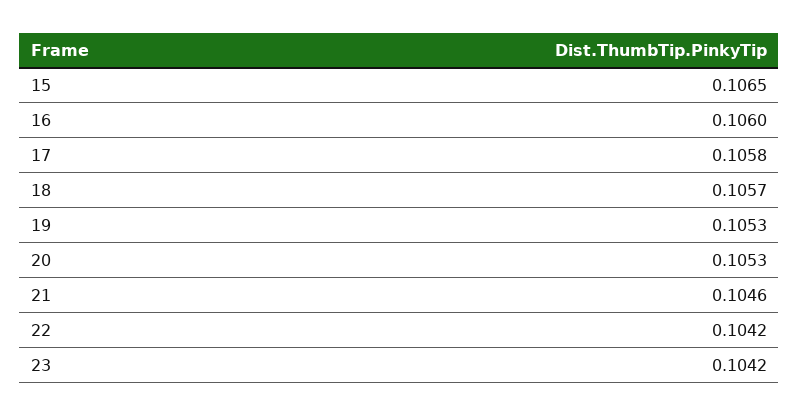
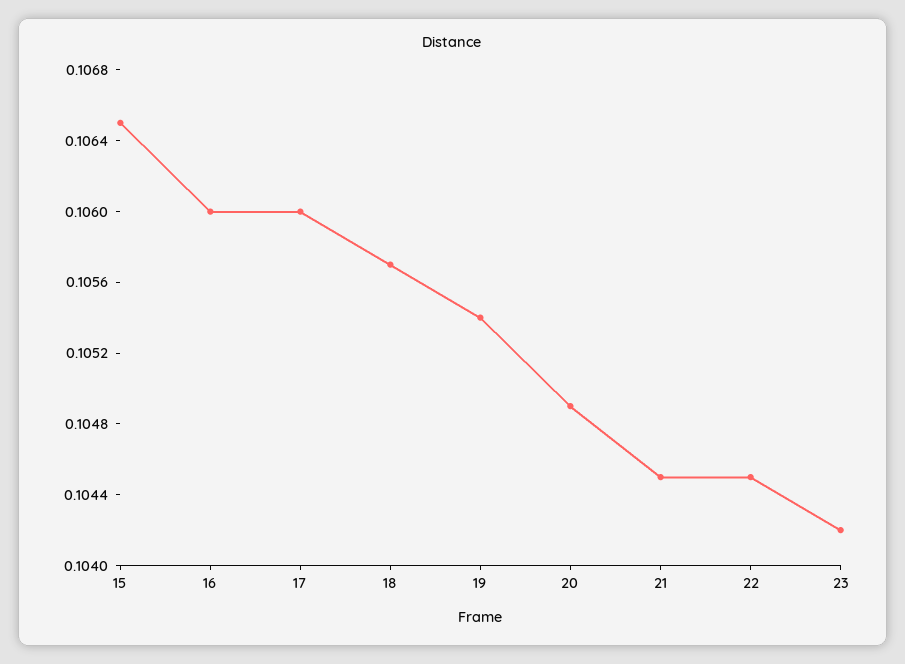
  {
    "15": 0.1065,
    "16": 0.106,
-   "17": 0.1058,
+   "17": 0.106,
    "18": 0.1057,
-   "19": 0.1053,
+   "19": 0.1054,
-   "20": 0.1053,
+   "20": 0.1049,
-   "21": 0.1046,
+   "21": 0.1045,
-   "22": 0.1042,
+   "22": 0.1045,
    "23": 0.1042
  }

